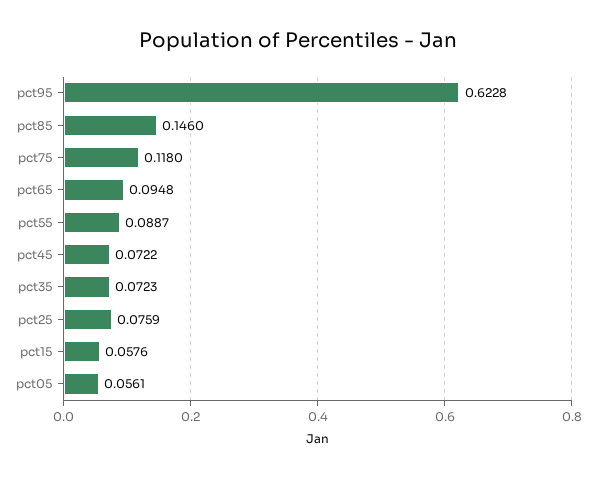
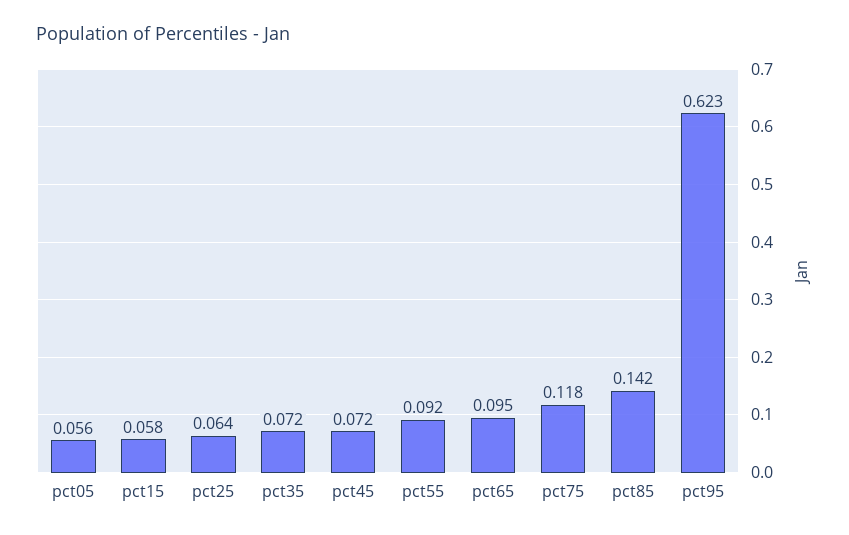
  {
    "pct95": 0.6228,
-   "pct85": 0.146,
+   "pct85": 0.142,
    "pct75": 0.118,
    "pct65": 0.0948,
-   "pct55": 0.0887,
+   "pct55": 0.092,
    "pct45": 0.0722,
    "pct35": 0.0723,
-   "pct25": 0.0759,
+   "pct25": 0.064,
    "pct15": 0.0576,
    "pct05": 0.0561
  }

